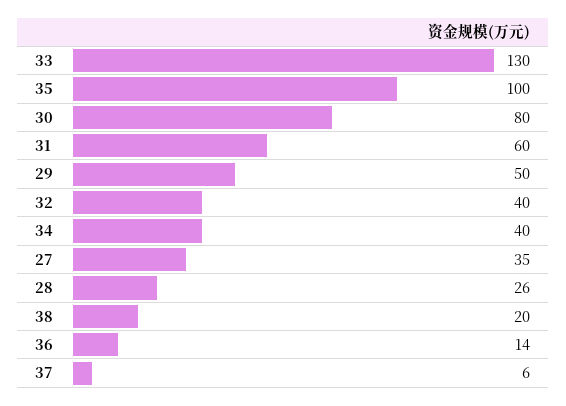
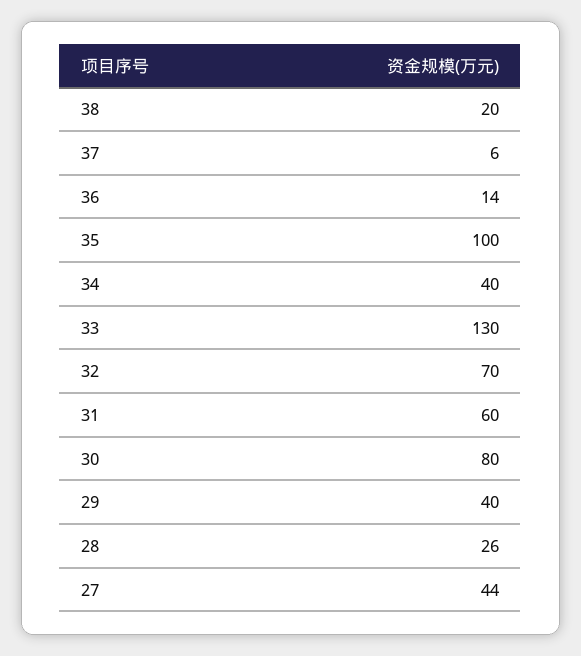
  {
    "33": 130,
    "35": 100,
    "30": 80,
    "31": 60,
-   "29": 50,
+   "29": 40,
-   "32": 40,
+   "32": 70,
    "34": 40,
-   "27": 35,
+   "27": 44,
    "28": 26,
    "38": 20,
    "36": 14,
    "37": 6
  }

